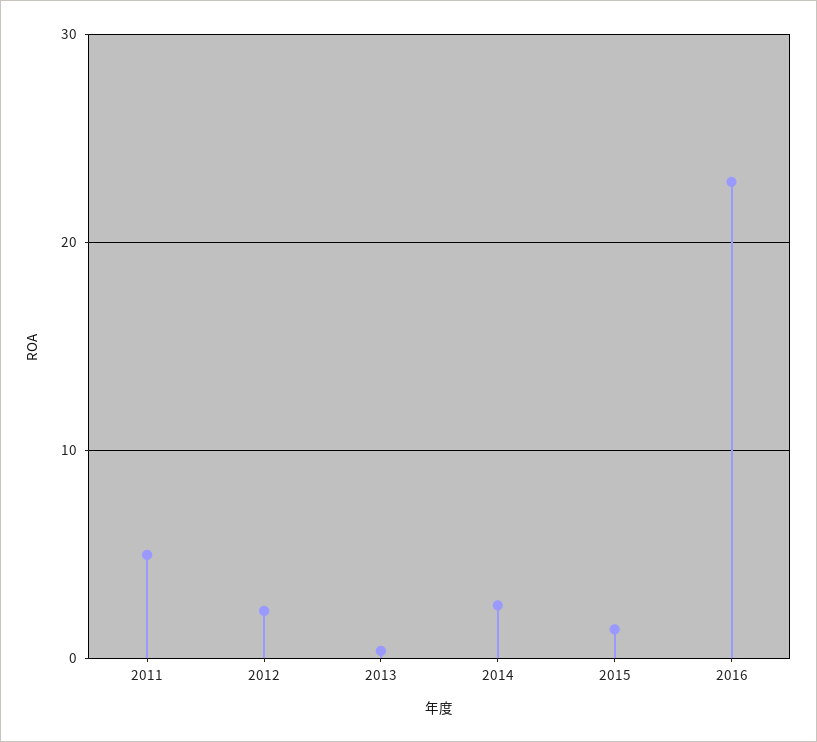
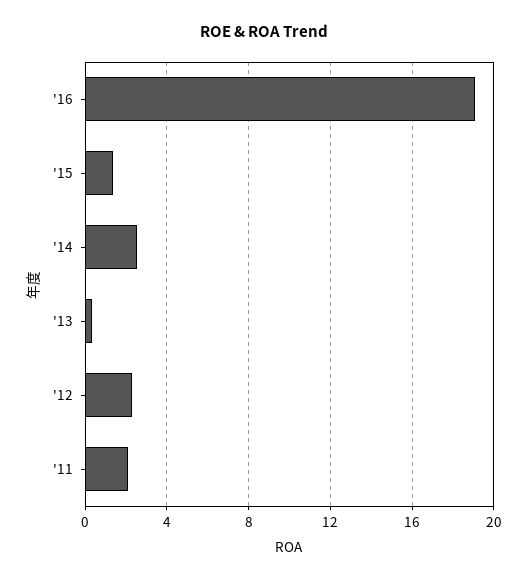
  {
-   "2011": 5,
+   "2011": 2,
    "2012": 2.5,
    "2013": 0.5,
    "2014": 2.5,
    "2015": 1.5,
-   "2016": 23
+   "2016": 19
  }

